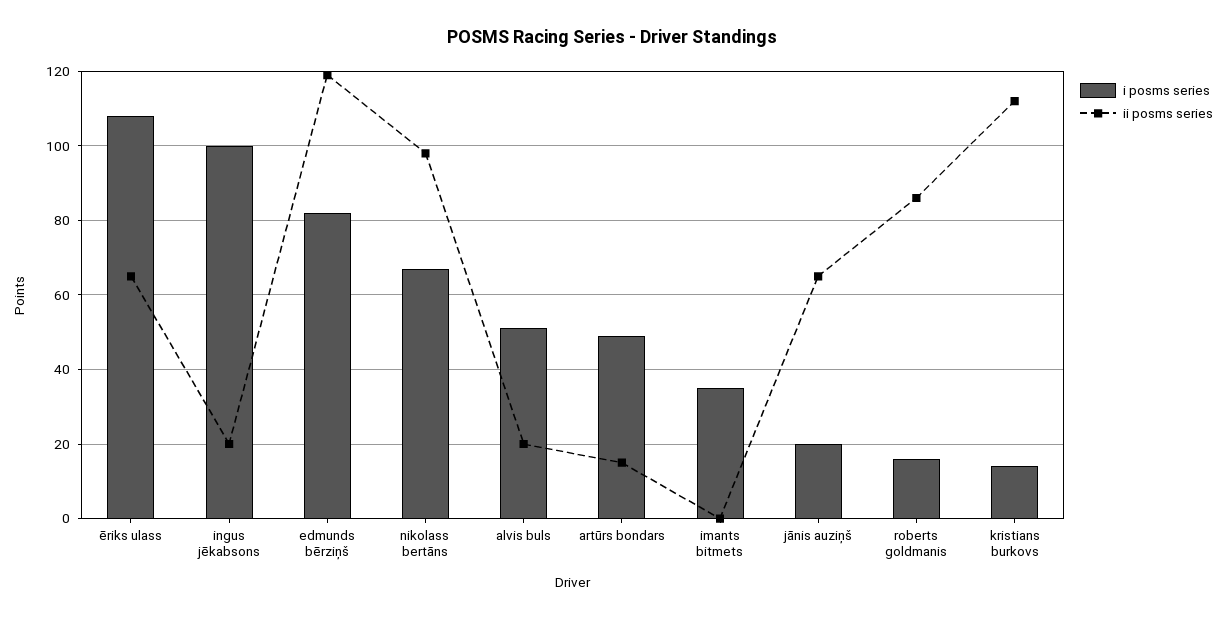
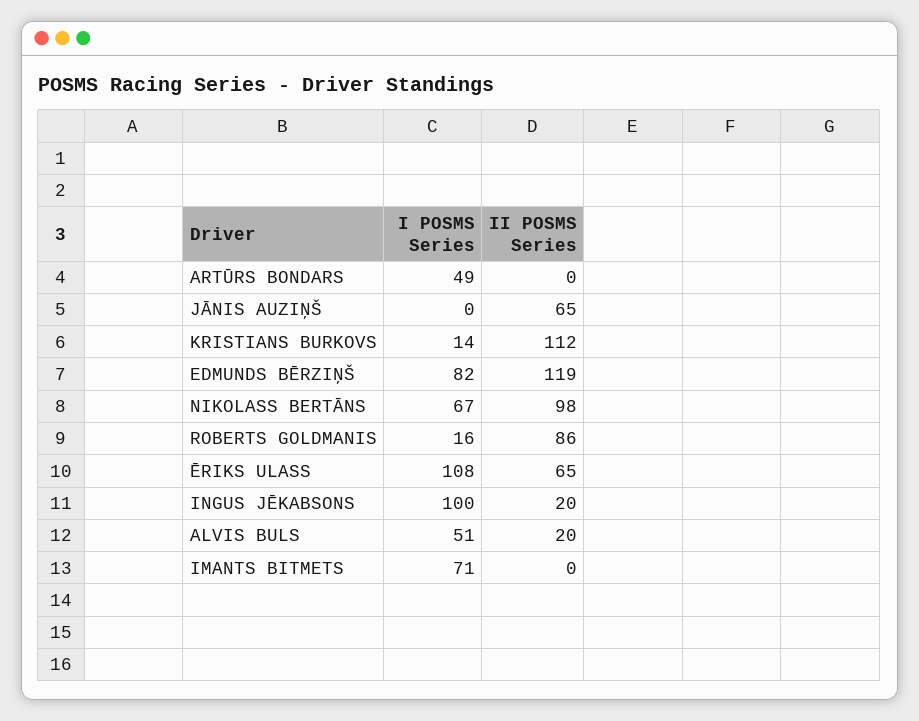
  {
    "i posms series": {
      "ēriks ulass": 108,
      "ingus jēkabsons": 100,
      "edmunds bērziņš": 82,
      "nikolass bertāns": 67,
      "alvis buls": 51,
      "artūrs bondars": 49,
-     "imants bitmets": 35,
+     "imants bitmets": 71,
-     "jānis auziņš": 20,
+     "jānis auziņš": 0,
      "roberts goldmanis": 16,
      "kristians burkovs": 14
    },
    "ii posms series": {
      "ēriks ulass": 65,
      "ingus jēkabsons": 20,
      "edmunds bērziņš": 119,
      "nikolass bertāns": 98,
      "alvis buls": 20,
-     "artūrs bondars": 15,
+     "artūrs bondars": 0,
      "imants bitmets": 0,
      "jānis auziņš": 65,
      "roberts goldmanis": 86,
      "kristians burkovs": 112
    }
  }

